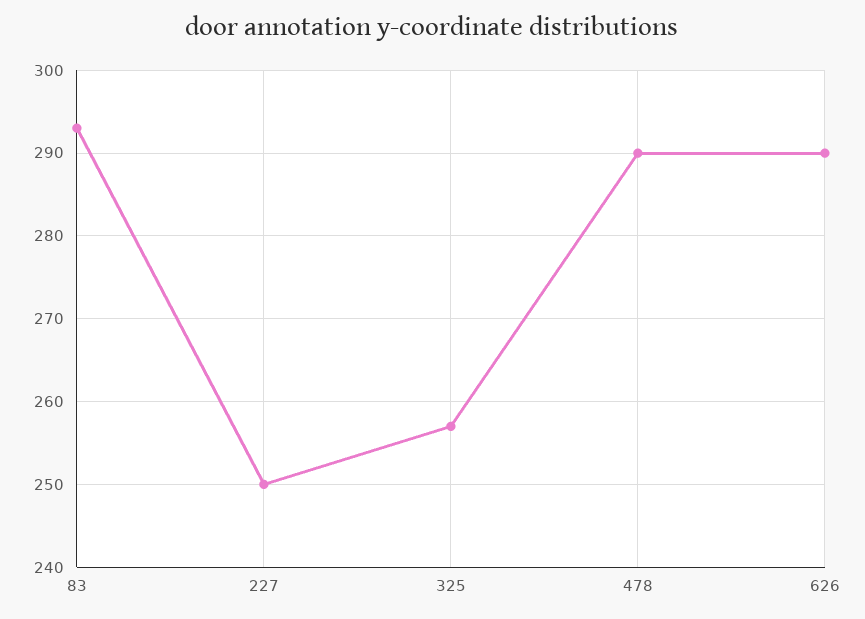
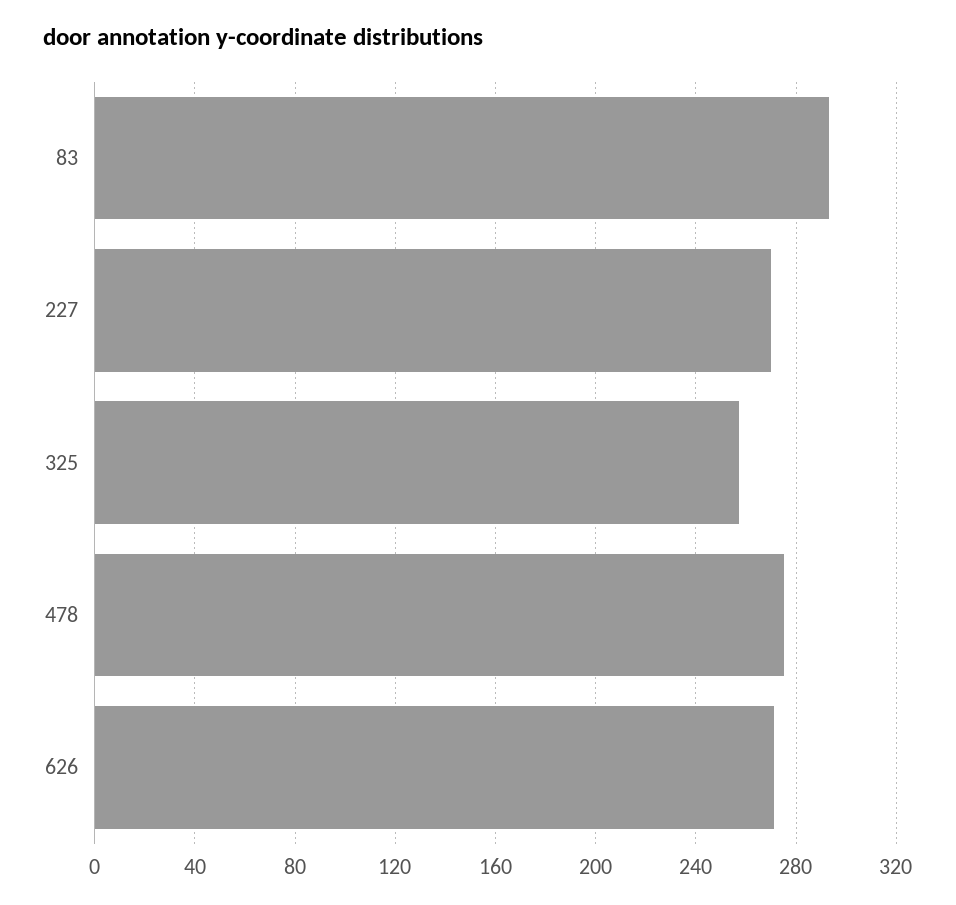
  {
    "83": 293,
-   "227": 250,
+   "227": 270,
    "325": 257,
-   "478": 290,
+   "478": 275,
-   "626": 290
+   "626": 270
  }

